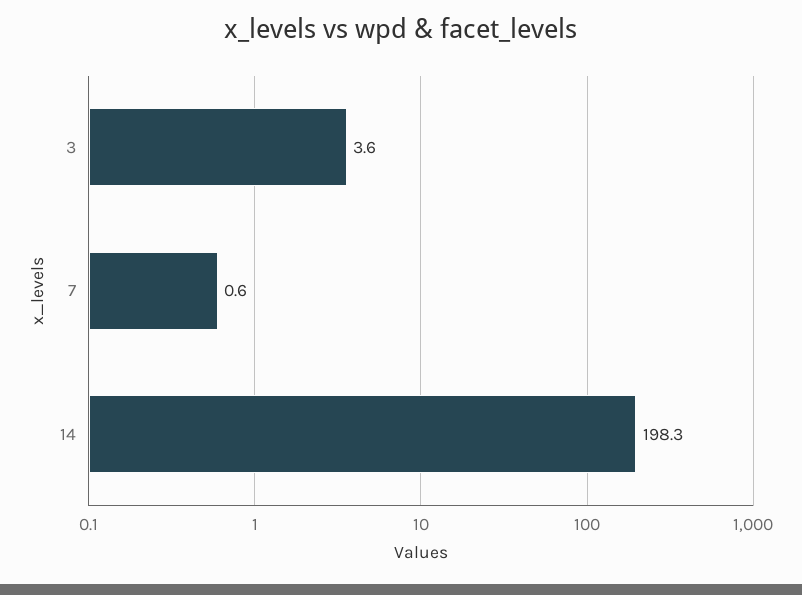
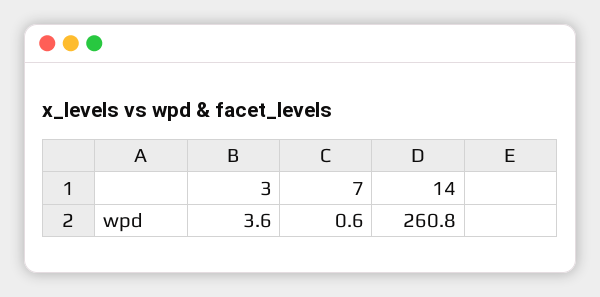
  {
    "3": 3.6,
    "7": 0.6,
-   "14": 198.3
+   "14": 260.8
  }

